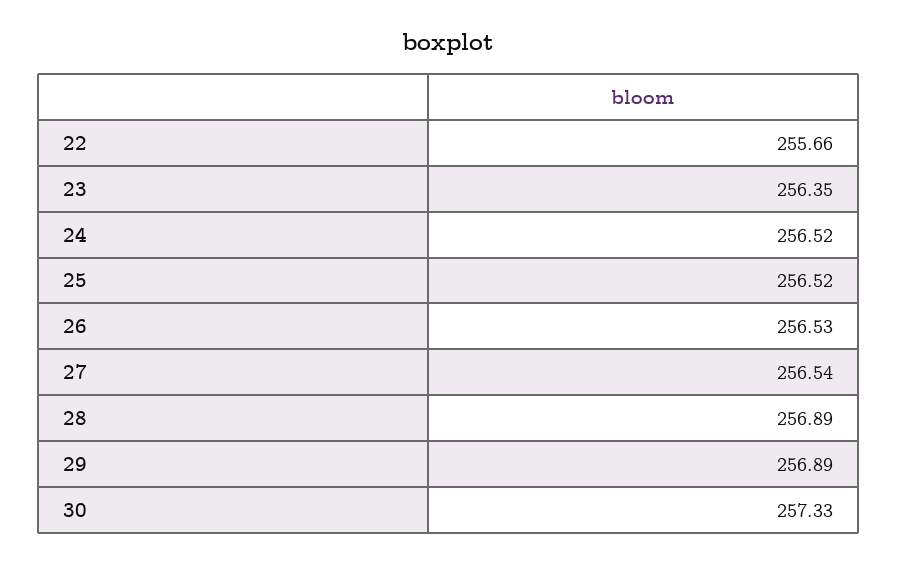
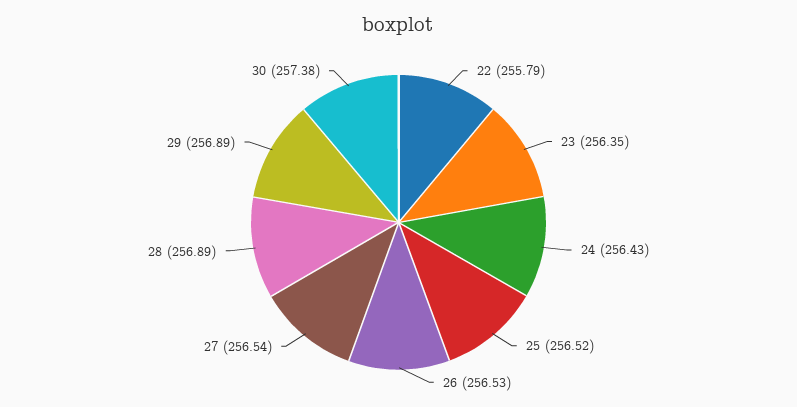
  {
-   "22": 255.66,
+   "22": 255.79,
    "23": 256.35,
-   "24": 256.52,
+   "24": 256.43,
    "25": 256.52,
    "26": 256.53,
    "27": 256.54,
    "28": 256.89,
    "29": 256.89,
-   "30": 257.33
+   "30": 257.38
  }

